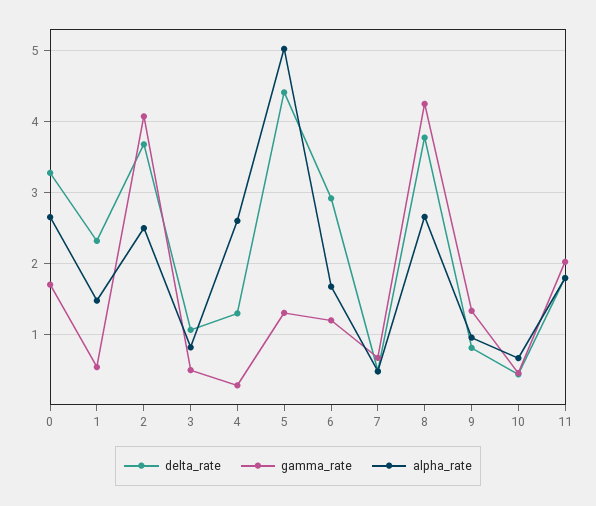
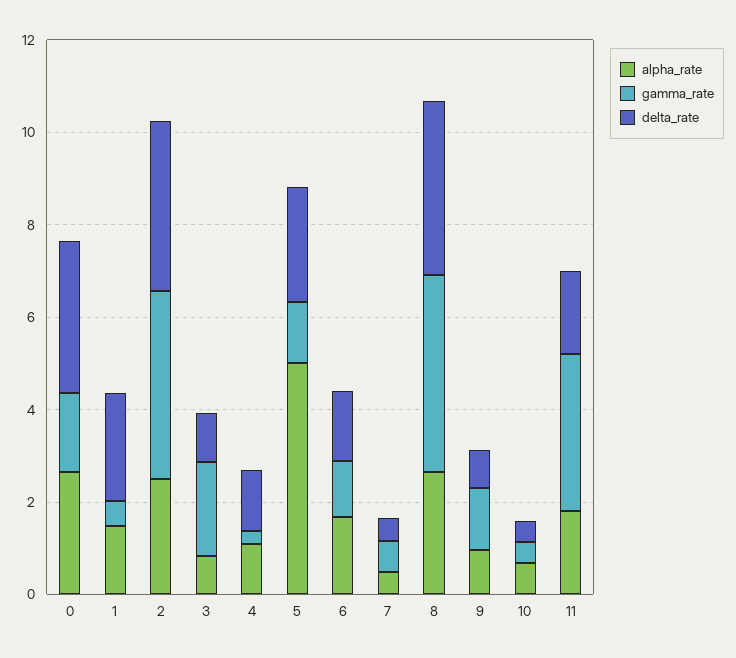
  {
    "delta_rate": {
      "0": 3.3,
      "1": 2.3,
      "2": 3.7,
      "3": 1.1,
      "4": 1.3,
-     "5": 4.4,
+     "5": 2.5,
-     "6": 2.9,
+     "6": 1.5,
      "7": 0.5,
      "8": 3.8,
      "9": 0.8,
      "10": 0.4,
      "11": 1.8
    },
    "gamma_rate": {
      "0": 1.7,
      "1": 0.5,
      "2": 4.1,
-     "3": 0.5,
+     "3": 2,
      "4": 0.3,
      "5": 1.3,
      "6": 1.2,
      "7": 0.7,
      "8": 4.2,
      "9": 1.3,
      "10": 0.5,
-     "11": 2
+     "11": 3.5
    },
    "alpha_rate": {
      "0": 2.7,
      "1": 1.5,
      "2": 2.5,
      "3": 0.8,
-     "4": 2.6,
+     "4": 1,
      "5": 5,
      "6": 1.7,
      "7": 0.5,
      "8": 2.7,
      "9": 1,
      "10": 0.7,
      "11": 1.8
    }
  }

